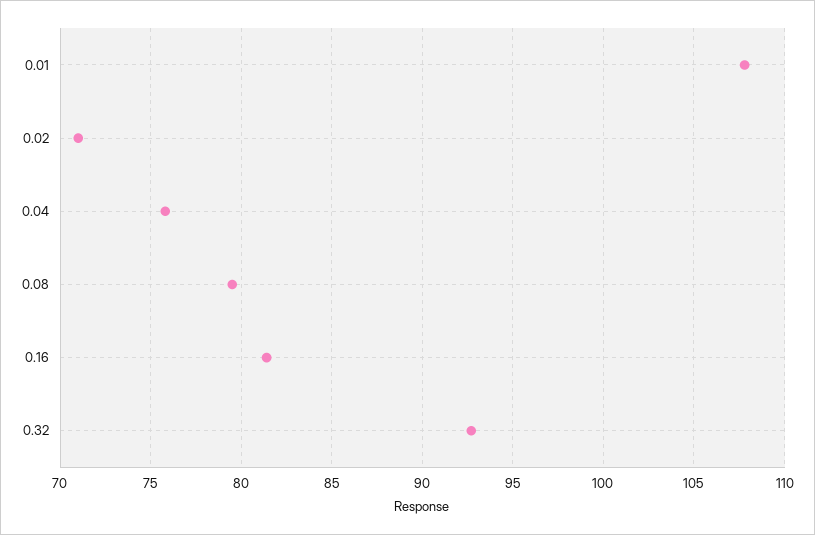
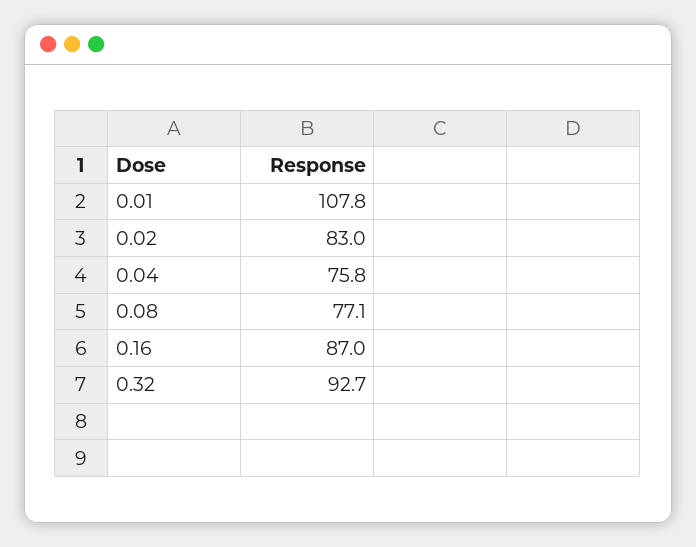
  {
    "0.01": 107.8,
-   "0.02": 71,
+   "0.02": 83,
    "0.04": 75.8,
-   "0.08": 79.5,
+   "0.08": 77.1,
-   "0.16": 81.5,
+   "0.16": 87,
    "0.32": 92.7
  }

